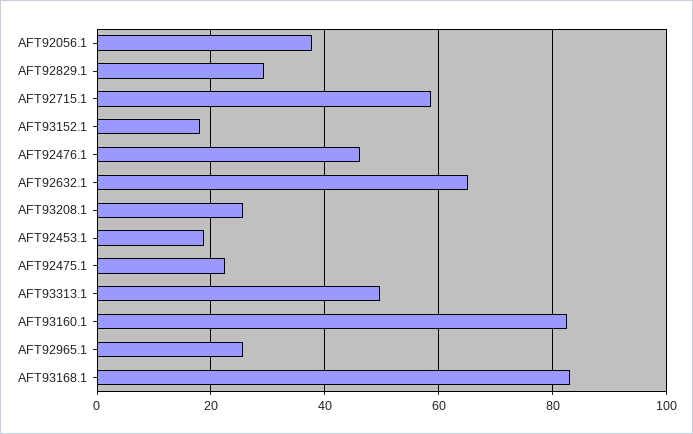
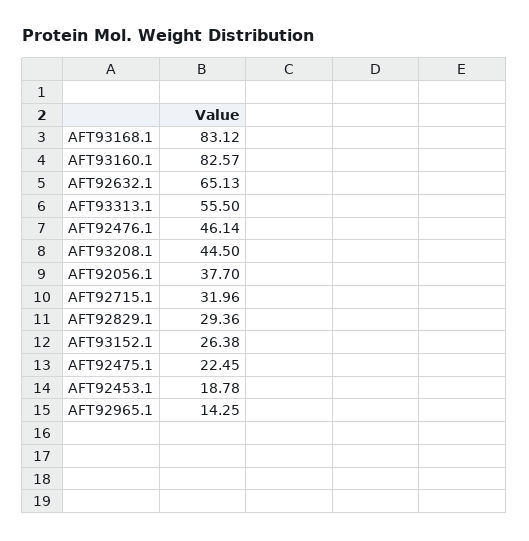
  {
    "AFT92056.1": 37.7,
    "AFT92829.1": 29.36,
-   "AFT92715.1": 58,
+   "AFT92715.1": 31.96,
-   "AFT93152.1": 18,
+   "AFT93152.1": 26.38,
    "AFT92476.1": 46.14,
    "AFT92632.1": 65.13,
-   "AFT93208.1": 26,
+   "AFT93208.1": 44.5,
    "AFT92453.1": 18.78,
    "AFT92475.1": 22.45,
-   "AFT93313.1": 50,
+   "AFT93313.1": 55.5,
    "AFT93160.1": 82.57,
-   "AFT92965.1": 26,
+   "AFT92965.1": 14.25,
    "AFT93168.1": 83.12
  }

